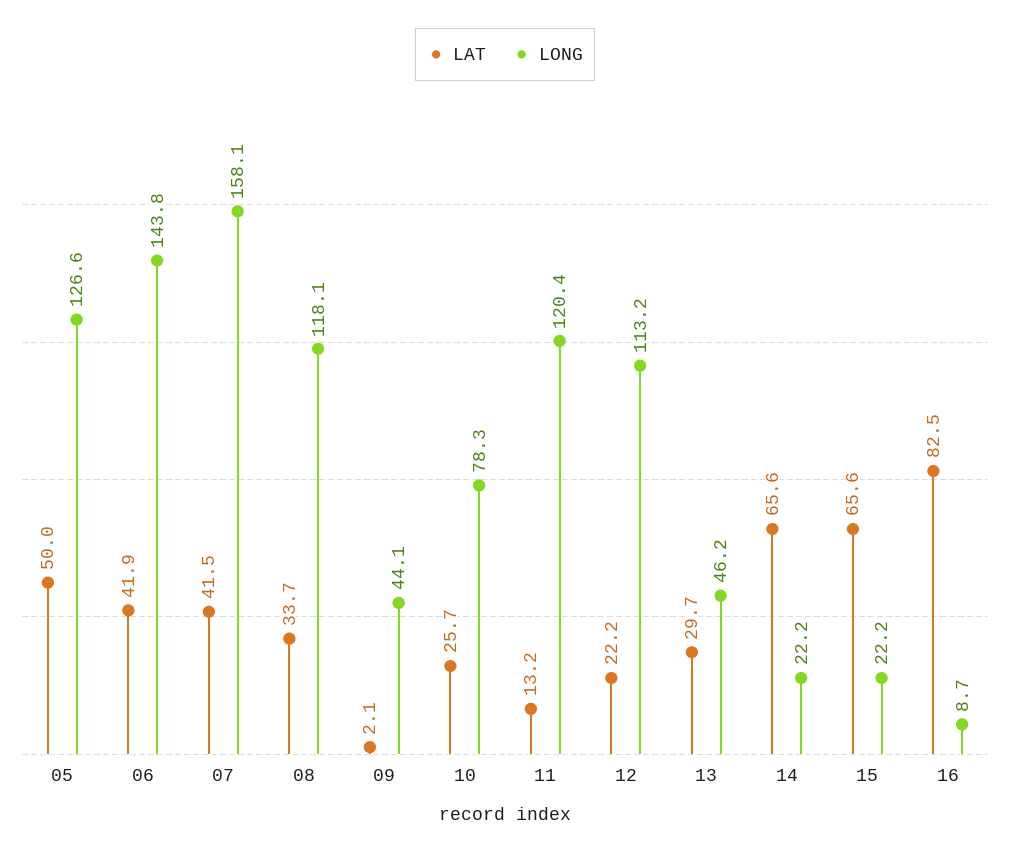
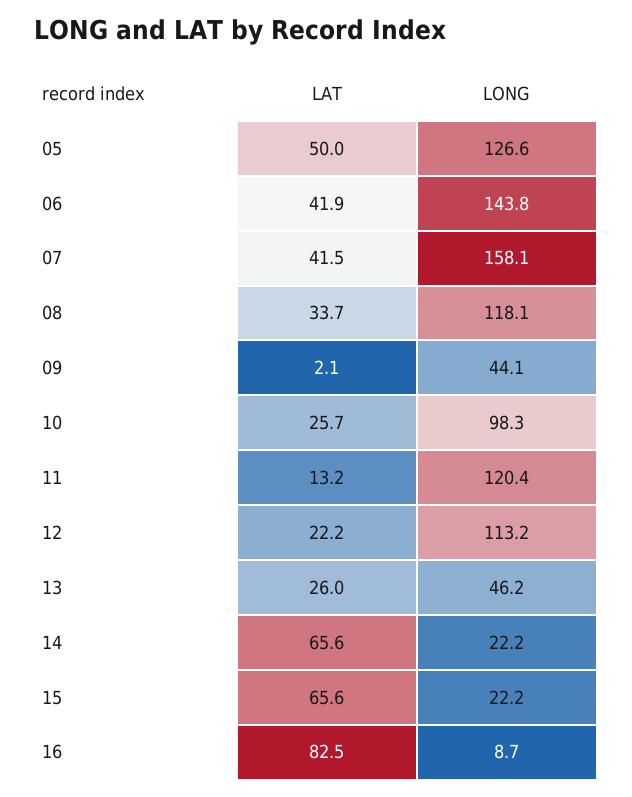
  {
    "LAT": {
      "05": 50,
      "06": 41.9,
      "07": 41.5,
      "08": 33.7,
      "09": 2.1,
      "10": 25.7,
      "11": 13.2,
      "12": 22.2,
-     "13": 29.7,
+     "13": 26,
      "14": 65.6,
      "15": 65.6,
      "16": 82.5
    },
    "LONG": {
      "05": 126.6,
      "06": 143.8,
      "07": 158.1,
      "08": 118.1,
      "09": 44.1,
-     "10": 78.3,
+     "10": 98.3,
      "11": 120.4,
      "12": 113.2,
      "13": 46.2,
      "14": 22.2,
      "15": 22.2,
      "16": 8.7
    }
  }

